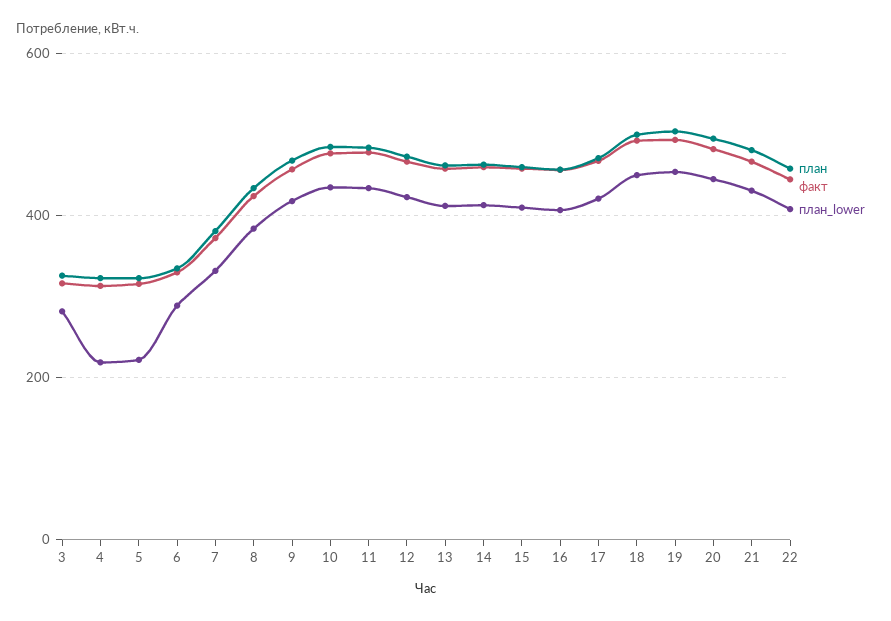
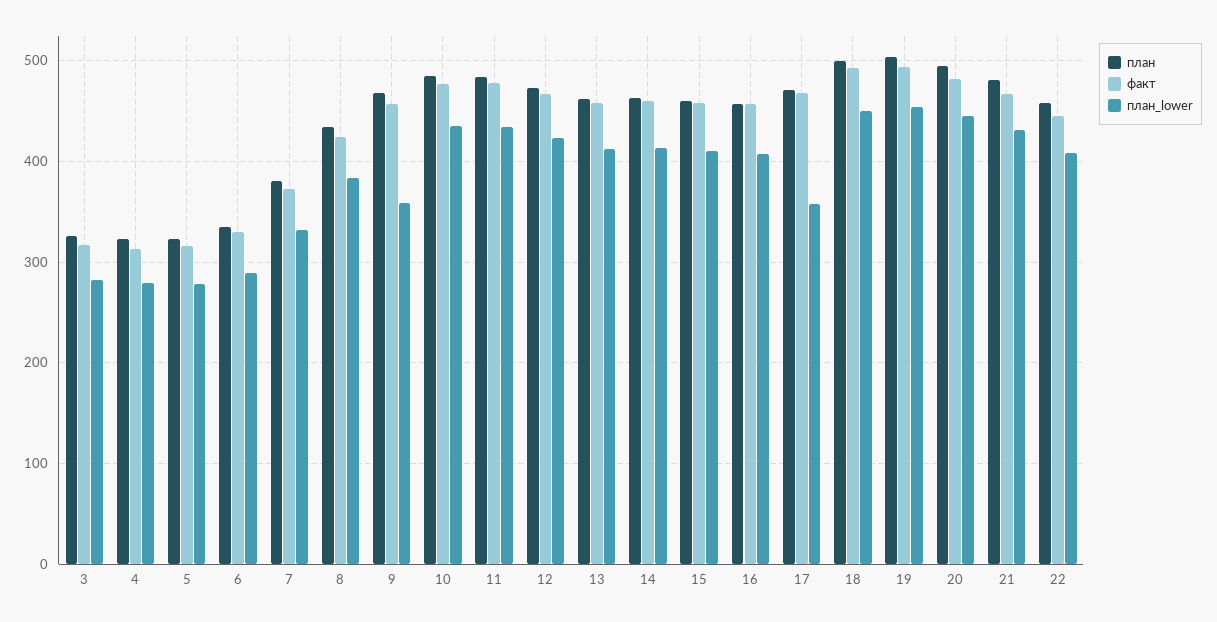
  {
    "план": {
      "3": 330,
      "4": 320,
      "5": 320,
      "6": 340,
      "7": 380,
      "8": 430,
      "9": 470,
      "10": 490,
      "11": 480,
      "12": 470,
      "13": 460,
      "14": 460,
      "15": 460,
      "16": 460,
      "17": 470,
      "18": 500,
      "19": 500,
      "20": 500,
      "21": 480,
      "22": 460
    },
    "факт": {
      "3": 320,
      "4": 310,
      "5": 320,
      "6": 330,
      "7": 370,
      "8": 420,
      "9": 460,
      "10": 480,
      "11": 480,
      "12": 470,
      "13": 460,
      "14": 460,
      "15": 460,
      "16": 460,
      "17": 470,
      "18": 490,
      "19": 490,
      "20": 480,
      "21": 470,
      "22": 440
    },
    "план_lower": {
      "3": 280,
-     "4": 220,
+     "4": 280,
-     "5": 220,
+     "5": 280,
      "6": 290,
      "7": 330,
      "8": 380,
-     "9": 420,
+     "9": 360,
      "10": 440,
      "11": 430,
      "12": 420,
      "13": 410,
      "14": 410,
      "15": 410,
      "16": 410,
-     "17": 420,
+     "17": 360,
      "18": 450,
      "19": 450,
      "20": 450,
      "21": 430,
      "22": 410
    }
  }

